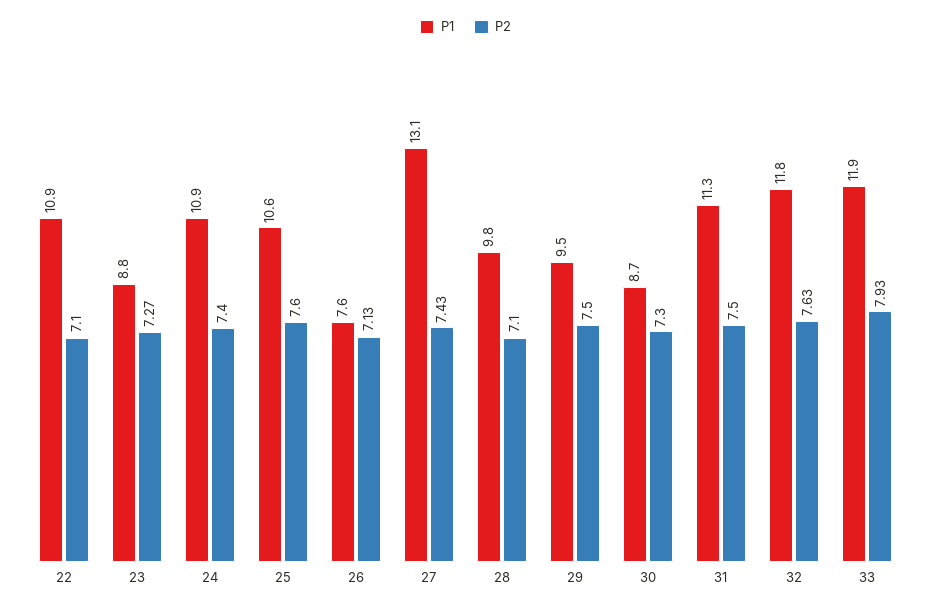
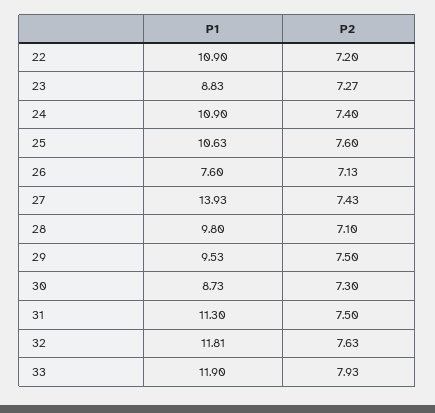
  {
    "P1": {
      "22": 10.9,
      "23": 8.83,
      "24": 10.9,
      "25": 10.63,
      "26": 7.6,
-     "27": 13.1,
+     "27": 13.93,
      "28": 9.8,
      "29": 9.53,
      "30": 8.73,
      "31": 11.3,
      "32": 11.81,
      "33": 11.9
    },
    "P2": {
-     "22": 7.1,
+     "22": 7.2,
      "23": 7.27,
      "24": 7.4,
      "25": 7.6,
      "26": 7.13,
      "27": 7.43,
      "28": 7.1,
      "29": 7.5,
      "30": 7.3,
      "31": 7.5,
      "32": 7.63,
      "33": 7.93
    }
  }

